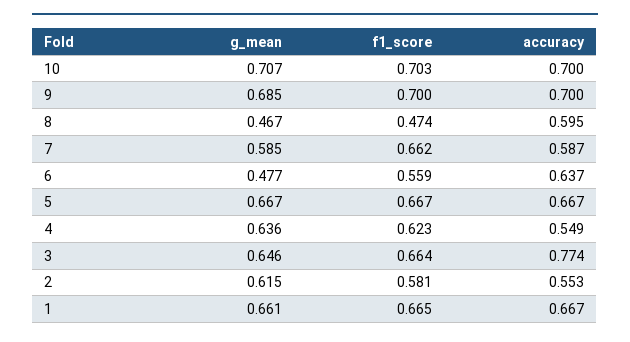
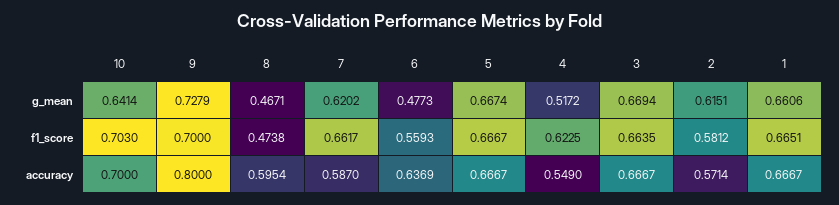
  {
    "g_mean": {
-     "10": 0.707,
+     "10": 0.6414,
-     "9": 0.685,
+     "9": 0.7279,
      "8": 0.4671,
-     "7": 0.585,
+     "7": 0.6202,
      "6": 0.4773,
      "5": 0.6674,
-     "4": 0.636,
+     "4": 0.5172,
-     "3": 0.646,
+     "3": 0.6694,
      "2": 0.6151,
      "1": 0.6606
    },
    "f1_score": {
      "10": 0.703,
      "9": 0.7,
      "8": 0.4738,
      "7": 0.6617,
      "6": 0.5593,
      "5": 0.6667,
      "4": 0.6225,
      "3": 0.6635,
      "2": 0.5812,
      "1": 0.6651
    },
    "accuracy": {
      "10": 0.7,
-     "9": 0.7,
+     "9": 0.8,
      "8": 0.5954,
      "7": 0.587,
      "6": 0.6369,
      "5": 0.6667,
      "4": 0.549,
-     "3": 0.774,
+     "3": 0.6667,
-     "2": 0.553,
+     "2": 0.5714,
      "1": 0.6667
    }
  }

